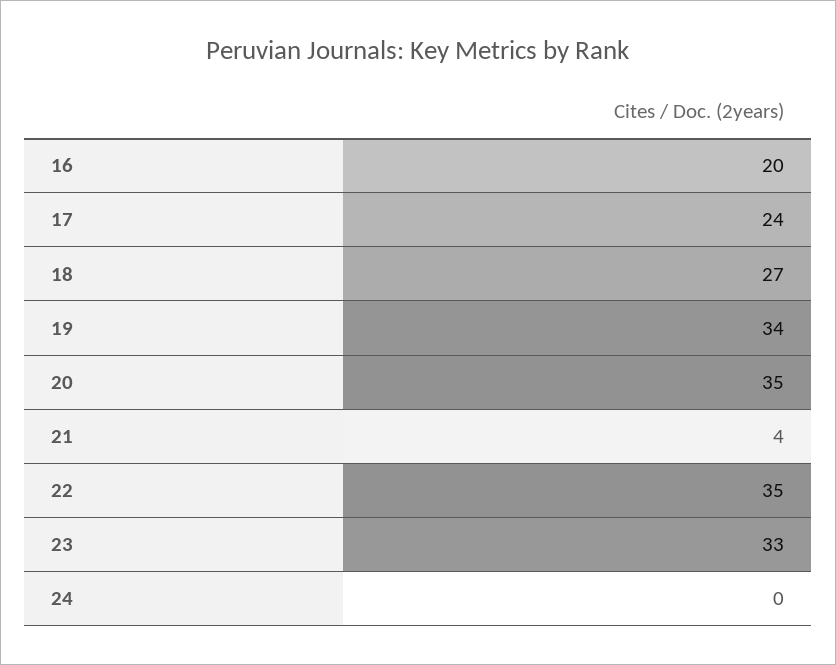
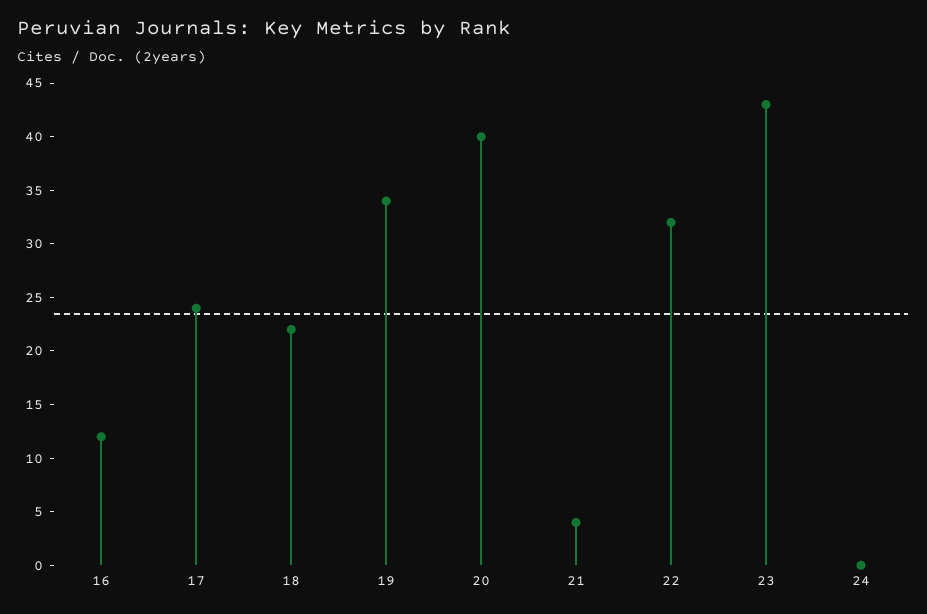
  {
-   "16": 20,
+   "16": 12,
    "17": 24,
-   "18": 27,
+   "18": 22,
    "19": 34,
-   "20": 35,
+   "20": 40,
    "21": 4,
-   "22": 35,
+   "22": 32,
-   "23": 33,
+   "23": 43,
    "24": 0
  }

